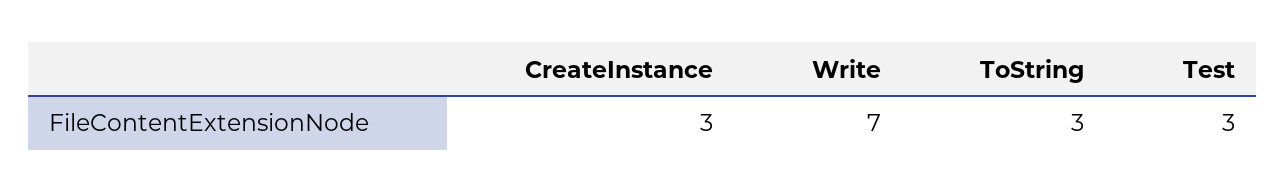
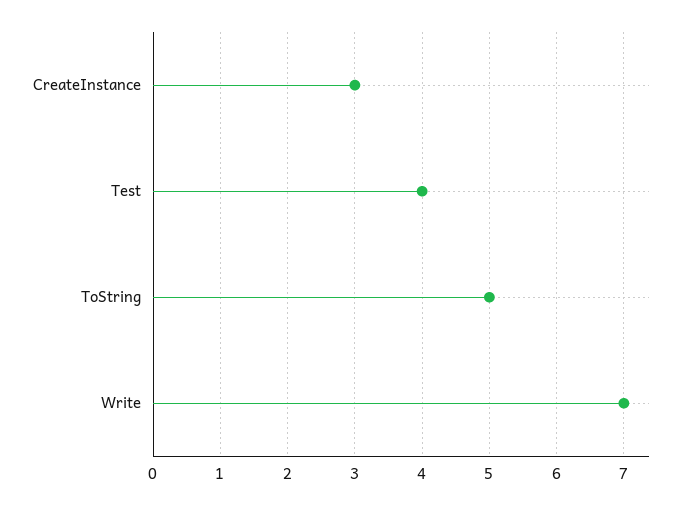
  {
    "CreateInstance": 3,
    "Write": 7,
-   "ToString": 3,
+   "ToString": 5,
-   "Test": 3
+   "Test": 4
  }

